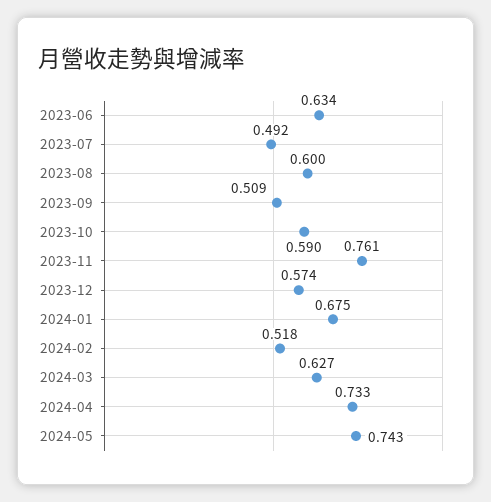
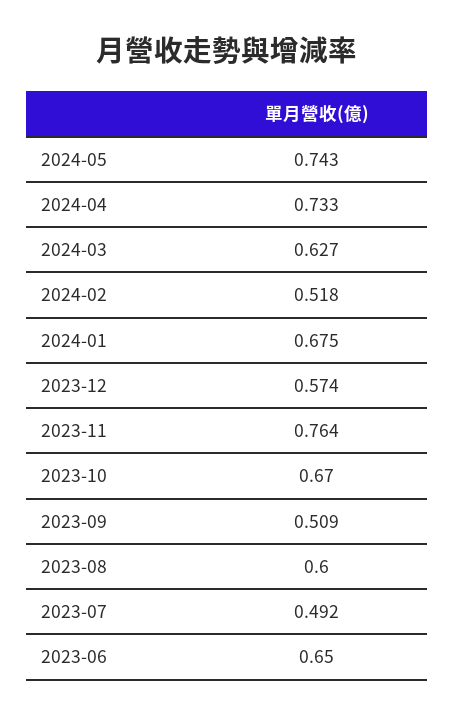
  {
-   "2023-06": 0.634,
+   "2023-06": 0.65,
    "2023-07": 0.492,
    "2023-08": 0.6,
    "2023-09": 0.509,
-   "2023-10": 0.59,
+   "2023-10": 0.67,
-   "2023-11": 0.761,
+   "2023-11": 0.764,
    "2023-12": 0.574,
    "2024-01": 0.675,
    "2024-02": 0.518,
    "2024-03": 0.627,
    "2024-04": 0.733,
    "2024-05": 0.743
  }

